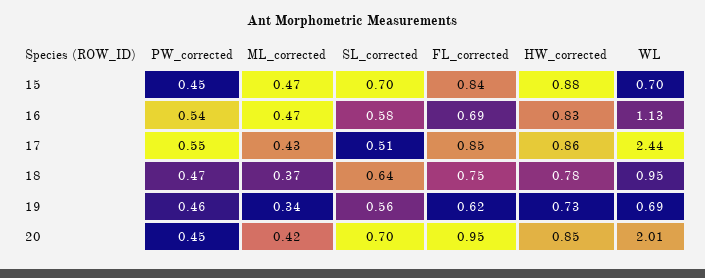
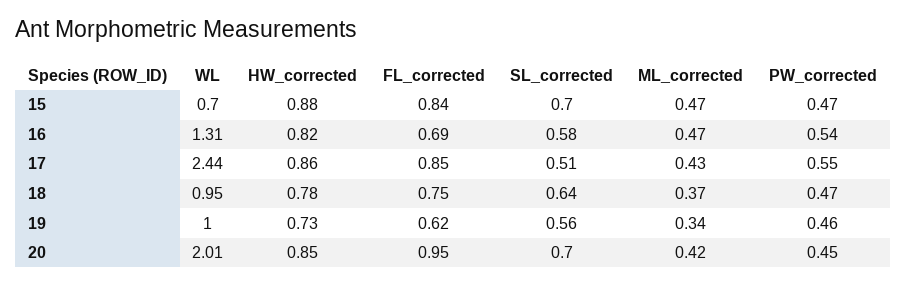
  {
    "PW_corrected": {
-     "15": 0.45,
+     "15": 0.47,
      "16": 0.54,
      "17": 0.55,
      "18": 0.47,
      "19": 0.46,
      "20": 0.45
    },
    "ML_corrected": {
      "15": 0.47,
      "16": 0.47,
      "17": 0.43,
      "18": 0.37,
      "19": 0.34,
      "20": 0.42
    },
    "SL_corrected": {
      "15": 0.7,
      "16": 0.58,
      "17": 0.51,
      "18": 0.64,
      "19": 0.56,
      "20": 0.7
    },
    "FL_corrected": {
      "15": 0.84,
      "16": 0.69,
      "17": 0.85,
      "18": 0.75,
      "19": 0.62,
      "20": 0.95
    },
    "HW_corrected": {
      "15": 0.88,
-     "16": 0.83,
+     "16": 0.82,
      "17": 0.86,
      "18": 0.78,
      "19": 0.73,
      "20": 0.85
    },
    "WL": {
      "15": 0.7,
-     "16": 1.13,
+     "16": 1.31,
      "17": 2.44,
      "18": 0.95,
-     "19": 0.69,
+     "19": 1,
      "20": 2.01
    }
  }

